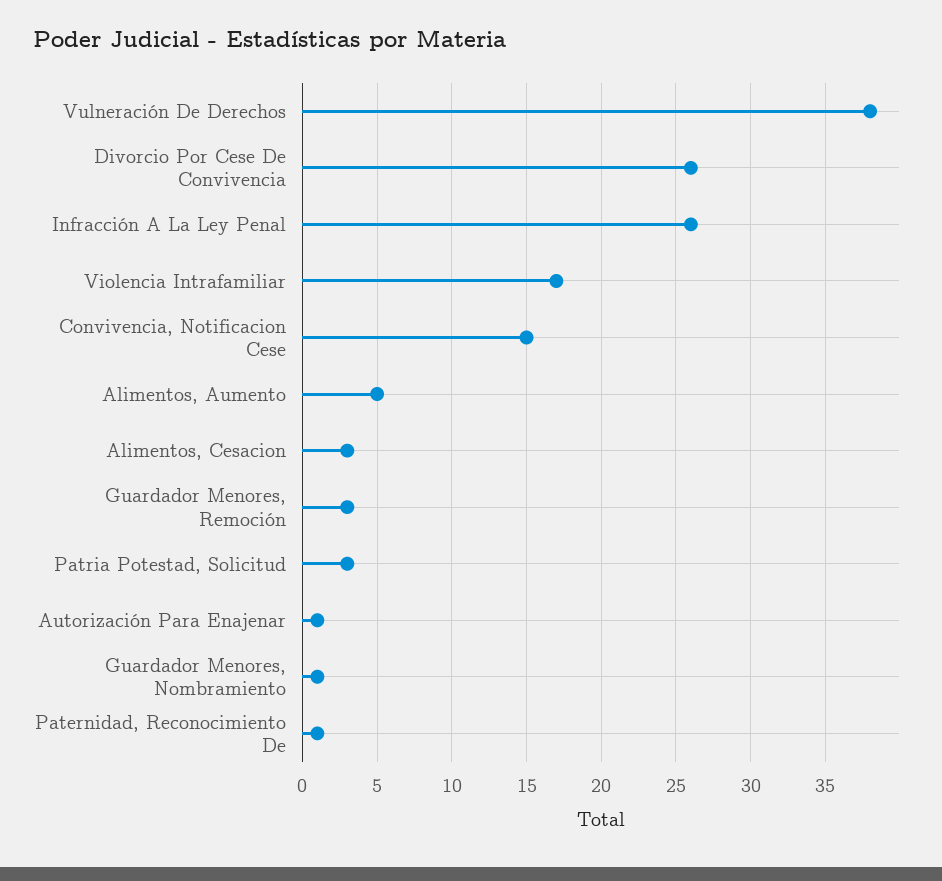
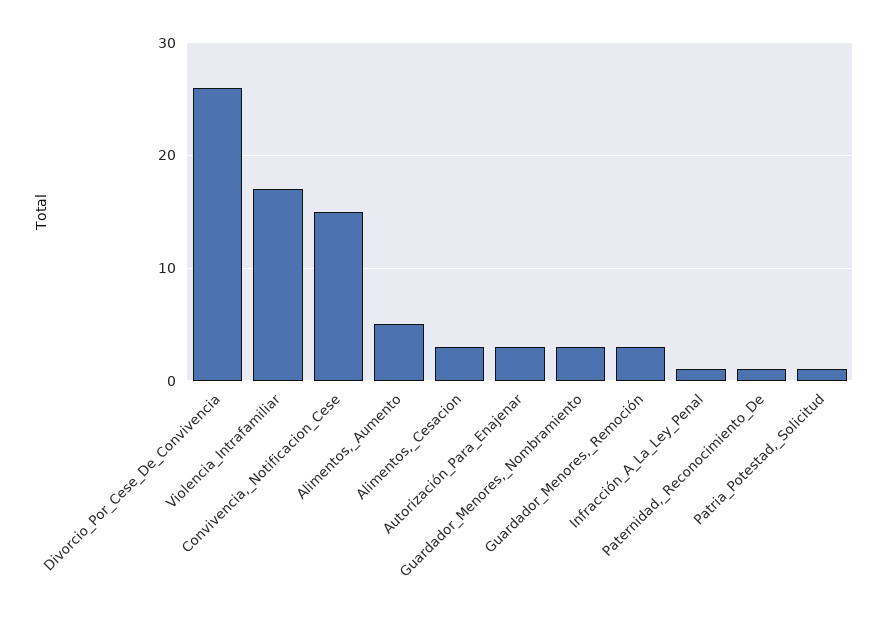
  {
-   "Vulneración De Derechos": 38,
    "Divorcio Por Cese De Convivencia": 26,
-   "Infracción A La Ley Penal": 26,
+   "Infracción A La Ley Penal": 1,
    "Violencia Intrafamiliar": 17,
    "Convivencia, Notificacion Cese": 15,
    "Alimentos, Aumento": 5,
    "Alimentos, Cesacion": 3,
    "Guardador Menores, Remoción": 3,
-   "Patria Potestad, Solicitud": 3,
+   "Patria Potestad, Solicitud": 1,
-   "Autorización Para Enajenar": 1,
+   "Autorización Para Enajenar": 3,
-   "Guardador Menores, Nombramiento": 1,
+   "Guardador Menores, Nombramiento": 3,
    "Paternidad, Reconocimiento De": 1
  }

